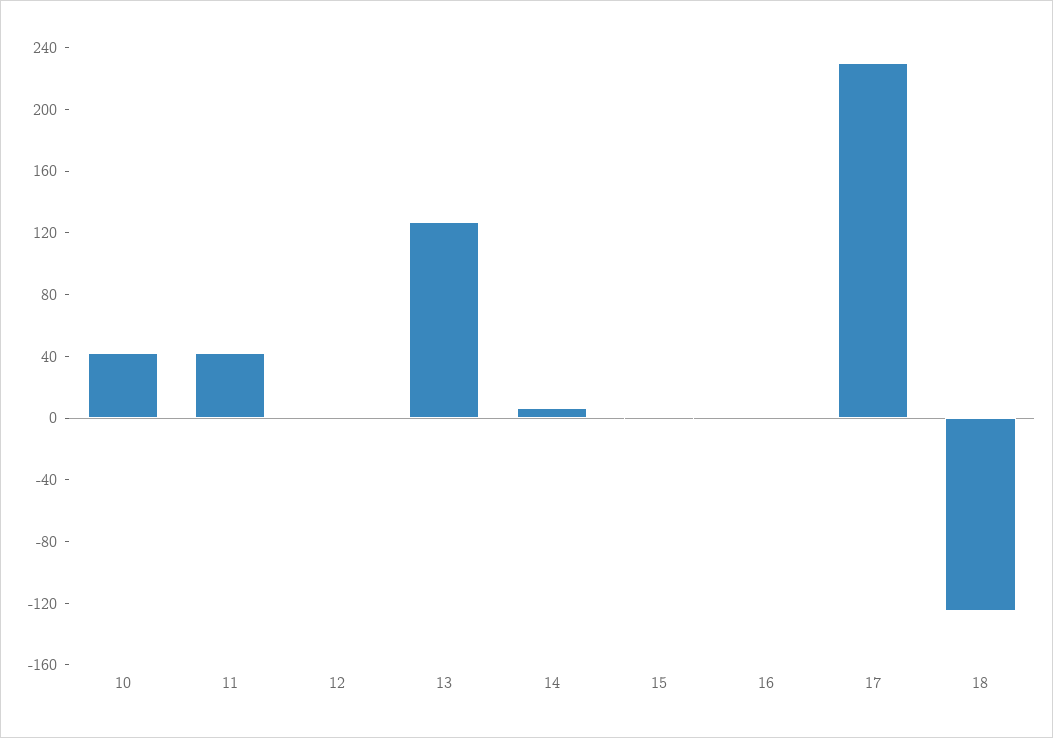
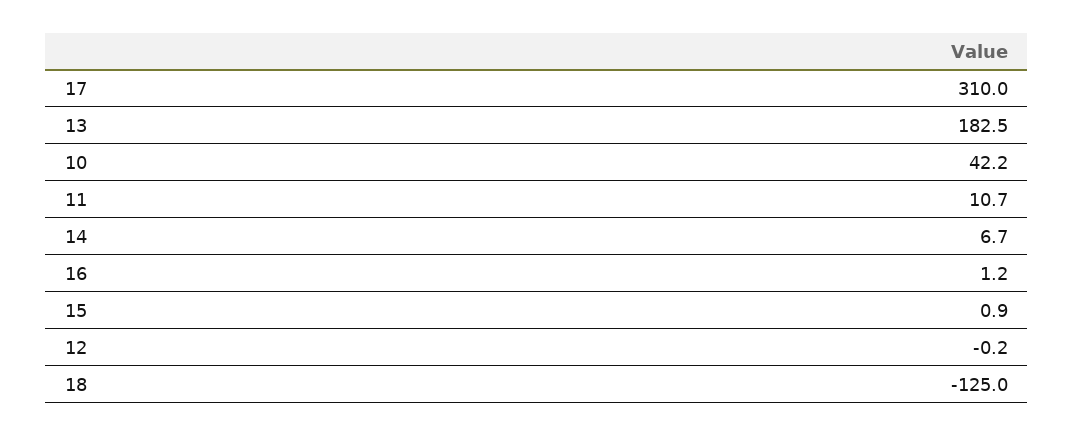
  {
    "10": 42.2,
-   "11": 40,
+   "11": 10.7,
    "12": -0.2,
-   "13": 130,
+   "13": 182.5,
    "14": 6.7,
    "15": 0.9,
    "16": 1.2,
-   "17": 230,
+   "17": 310,
    "18": -125
  }

